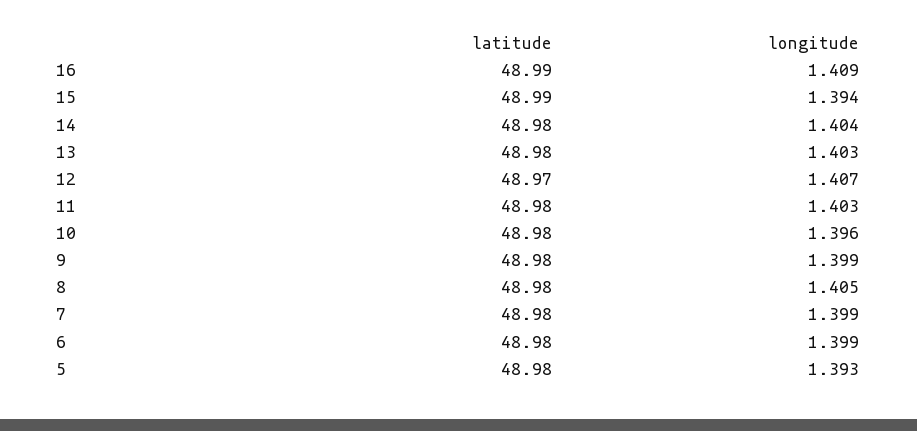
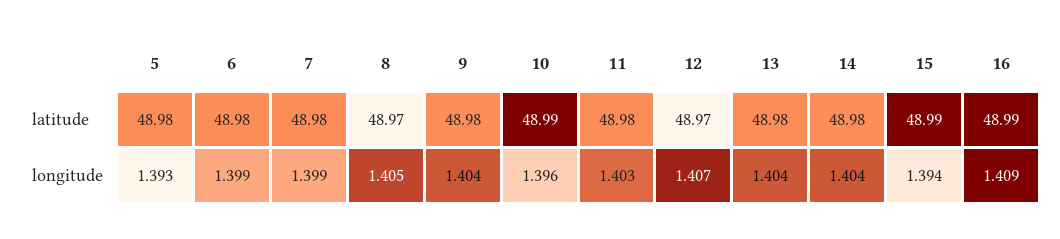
  {
    "latitude": {
      "16": 48.99,
      "15": 48.99,
      "14": 48.98,
      "13": 48.98,
      "12": 48.97,
      "11": 48.98,
-     "10": 48.98,
+     "10": 48.99,
      "9": 48.98,
-     "8": 48.98,
+     "8": 48.97,
      "7": 48.98,
      "6": 48.98,
      "5": 48.98
    },
    "longitude": {
      "16": 1.409,
      "15": 1.394,
      "14": 1.404,
-     "13": 1.403,
+     "13": 1.404,
      "12": 1.407,
      "11": 1.403,
      "10": 1.396,
-     "9": 1.399,
+     "9": 1.404,
      "8": 1.405,
      "7": 1.399,
      "6": 1.399,
      "5": 1.393
    }
  }

